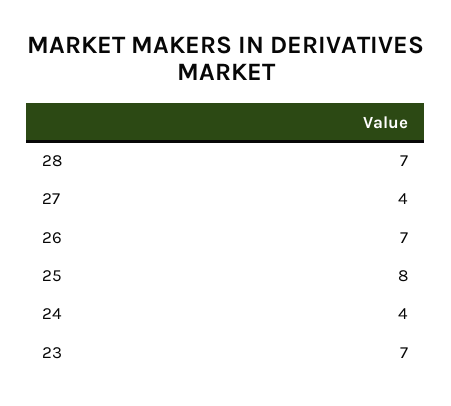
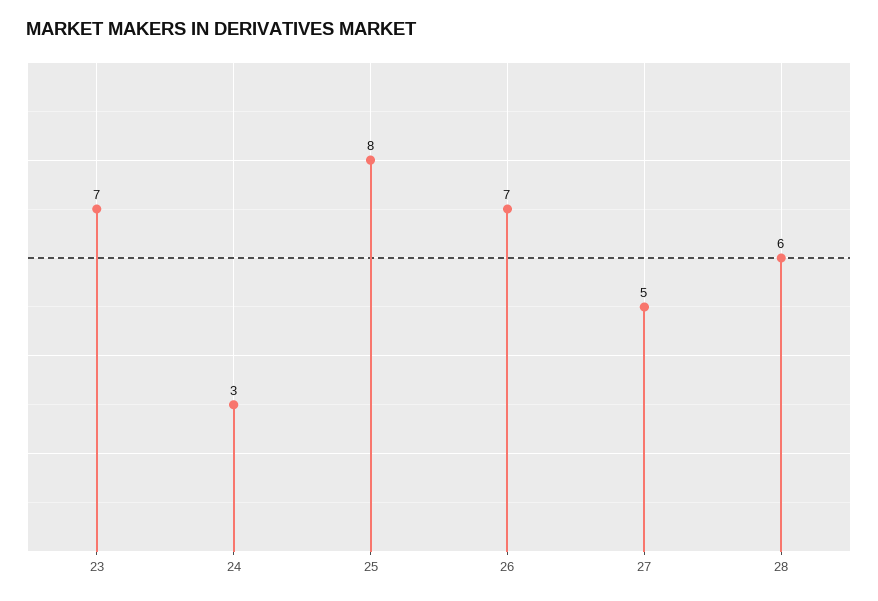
  {
-   "28": 7,
+   "28": 6,
-   "27": 4,
+   "27": 5,
    "26": 7,
    "25": 8,
-   "24": 4,
+   "24": 3,
    "23": 7
  }

